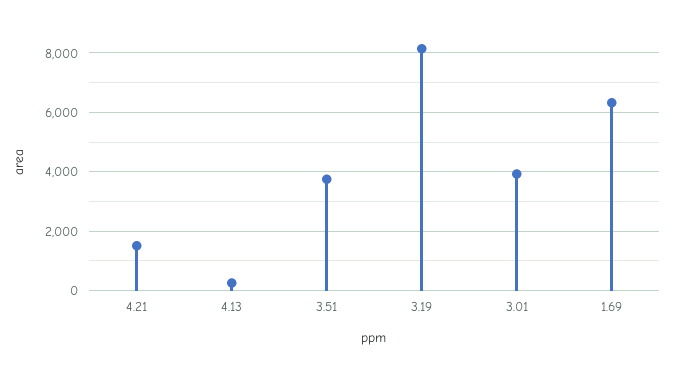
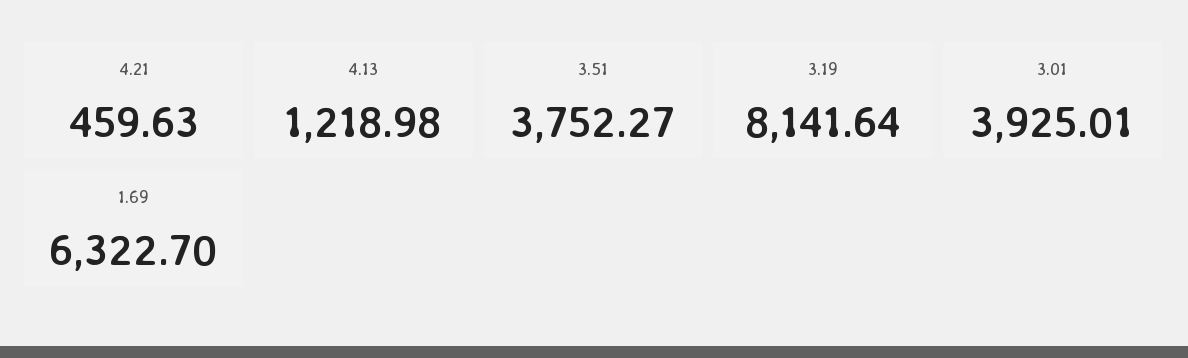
  {
-   "4.21": 1500,
+   "4.21": 459.63,
-   "4.13": 250,
+   "4.13": 1218.98,
    "3.51": 3752.27,
    "3.19": 8141.64,
    "3.01": 3925.01,
    "1.69": 6322.7
  }

